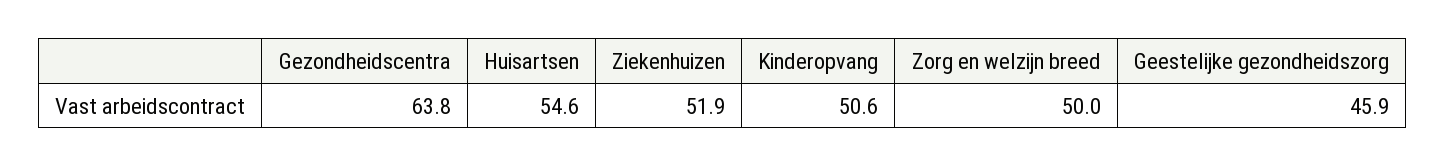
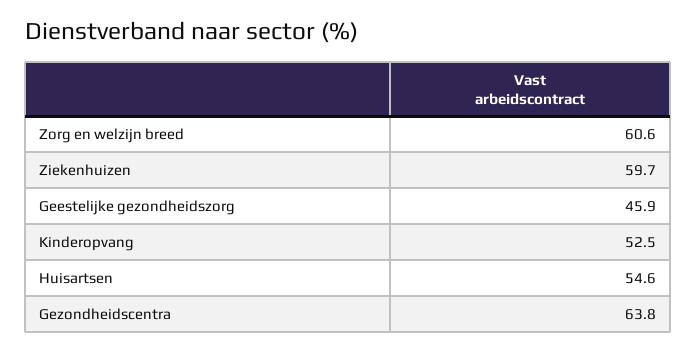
  {
    "Gezondheidscentra": 63.8,
    "Huisartsen": 54.6,
-   "Ziekenhuizen": 51.9,
+   "Ziekenhuizen": 59.7,
-   "Kinderopvang": 50.6,
+   "Kinderopvang": 52.5,
-   "Zorg en welzijn breed": 50,
+   "Zorg en welzijn breed": 60.6,
    "Geestelijke gezondheidszorg": 45.9
  }

